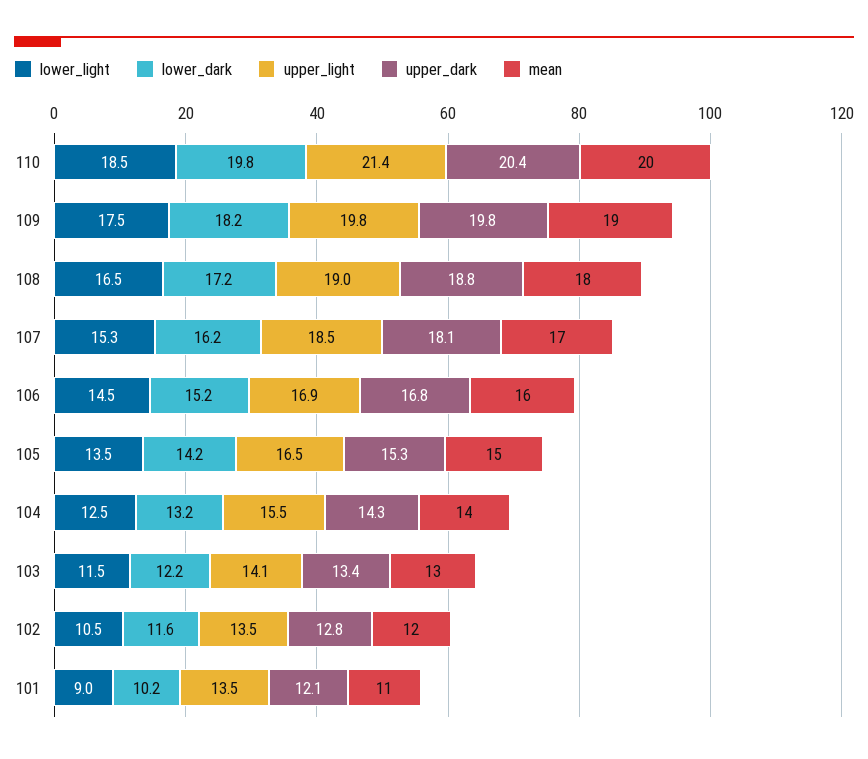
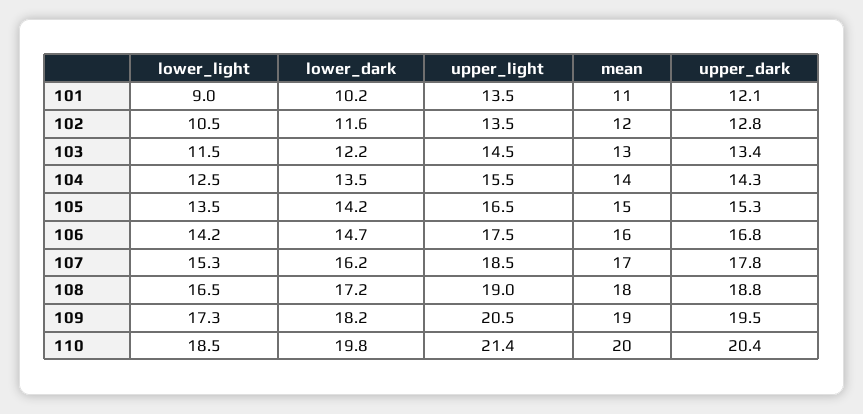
  {
    "lower_light": {
      "110": 18.5,
-     "109": 17.5,
+     "109": 17.3,
      "108": 16.5,
      "107": 15.3,
-     "106": 14.5,
+     "106": 14.2,
      "105": 13.5,
      "104": 12.5,
      "103": 11.5,
      "102": 10.5,
      "101": 9
    },
    "lower_dark": {
      "110": 19.8,
      "109": 18.2,
      "108": 17.2,
      "107": 16.2,
-     "106": 15.2,
+     "106": 14.7,
      "105": 14.2,
-     "104": 13.2,
+     "104": 13.5,
      "103": 12.2,
      "102": 11.6,
      "101": 10.2
    },
    "upper_light": {
      "110": 21.4,
-     "109": 19.8,
+     "109": 20.5,
      "108": 19,
      "107": 18.5,
-     "106": 16.9,
+     "106": 17.5,
      "105": 16.5,
      "104": 15.5,
-     "103": 14.1,
+     "103": 14.5,
      "102": 13.5,
      "101": 13.5
    },
    "upper_dark": {
      "110": 20.4,
-     "109": 19.8,
+     "109": 19.5,
      "108": 18.8,
-     "107": 18.1,
+     "107": 17.8,
      "106": 16.8,
      "105": 15.3,
      "104": 14.3,
      "103": 13.4,
      "102": 12.8,
      "101": 12.1
    },
    "mean": {
      "110": 20,
      "109": 19,
      "108": 18,
      "107": 17,
      "106": 16,
      "105": 15,
      "104": 14,
      "103": 13,
      "102": 12,
      "101": 11
    }
  }

